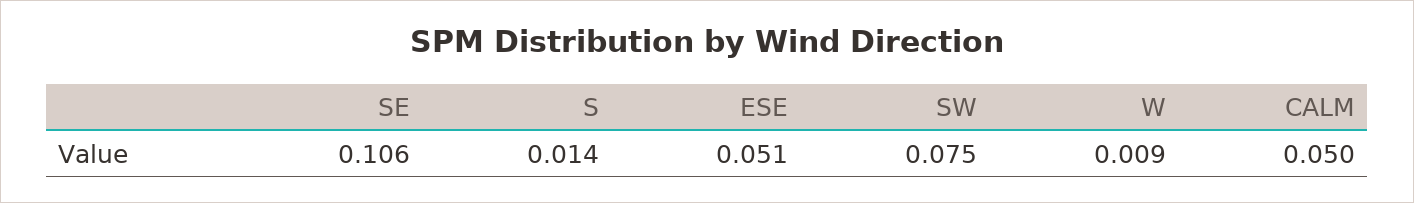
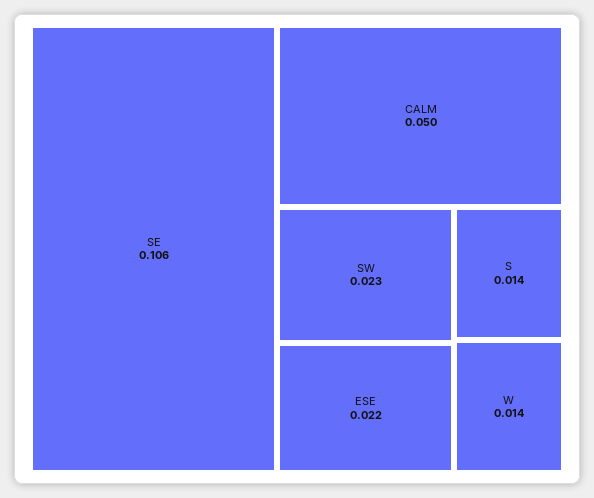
  {
    "SE": 0.106,
    "S": 0.014,
-   "ESE": 0.051,
+   "ESE": 0.022,
-   "SW": 0.075,
+   "SW": 0.023,
-   "W": 0.009,
+   "W": 0.014,
    "CALM": 0.05
  }

